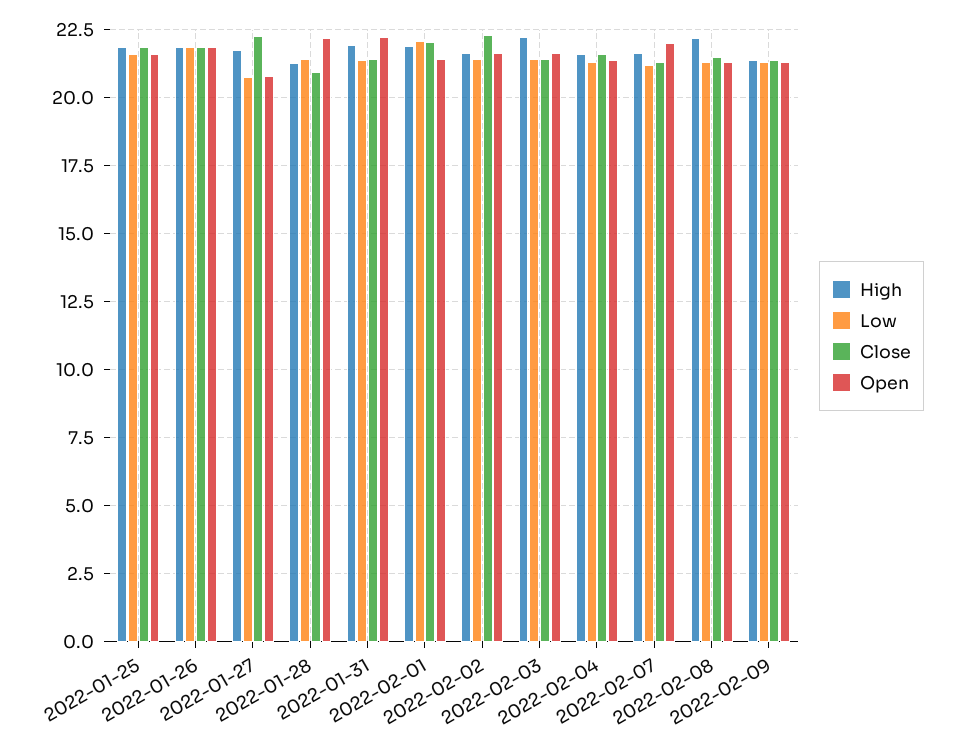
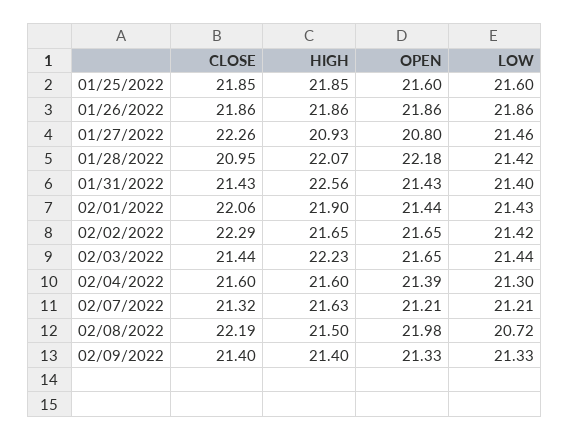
  {
    "High": {
      "2022-01-25": 21.85,
      "2022-01-26": 21.86,
-     "2022-01-27": 21.75,
+     "2022-01-27": 20.93,
-     "2022-01-28": 21.25,
+     "2022-01-28": 22.07,
-     "2022-01-31": 22,
+     "2022-01-31": 22.56,
      "2022-02-01": 21.9,
      "2022-02-02": 21.65,
      "2022-02-03": 22.23,
      "2022-02-04": 21.6,
      "2022-02-07": 21.63,
-     "2022-02-08": 22.25,
+     "2022-02-08": 21.5,
      "2022-02-09": 21.4
    },
    "Low": {
      "2022-01-25": 21.6,
      "2022-01-26": 21.86,
-     "2022-01-27": 20.75,
+     "2022-01-27": 21.46,
      "2022-01-28": 21.42,
      "2022-01-31": 21.4,
-     "2022-02-01": 22,
+     "2022-02-01": 21.43,
      "2022-02-02": 21.42,
      "2022-02-03": 21.44,
      "2022-02-04": 21.3,
      "2022-02-07": 21.21,
-     "2022-02-08": 21.25,
+     "2022-02-08": 20.72,
      "2022-02-09": 21.33
    },
    "Close": {
      "2022-01-25": 21.85,
      "2022-01-26": 21.86,
      "2022-01-27": 22.26,
      "2022-01-28": 20.95,
      "2022-01-31": 21.43,
      "2022-02-01": 22.06,
      "2022-02-02": 22.29,
      "2022-02-03": 21.44,
      "2022-02-04": 21.6,
      "2022-02-07": 21.32,
-     "2022-02-08": 21.5,
+     "2022-02-08": 22.19,
      "2022-02-09": 21.4
    },
    "Open": {
      "2022-01-25": 21.6,
      "2022-01-26": 21.86,
      "2022-01-27": 20.8,
      "2022-01-28": 22.18,
-     "2022-01-31": 22.25,
+     "2022-01-31": 21.43,
      "2022-02-01": 21.44,
      "2022-02-02": 21.65,
      "2022-02-03": 21.65,
      "2022-02-04": 21.39,
-     "2022-02-07": 22,
+     "2022-02-07": 21.21,
-     "2022-02-08": 21.25,
+     "2022-02-08": 21.98,
      "2022-02-09": 21.33
    }
  }

